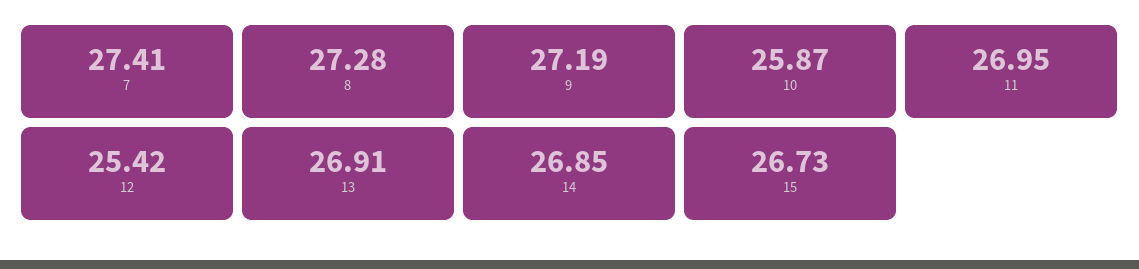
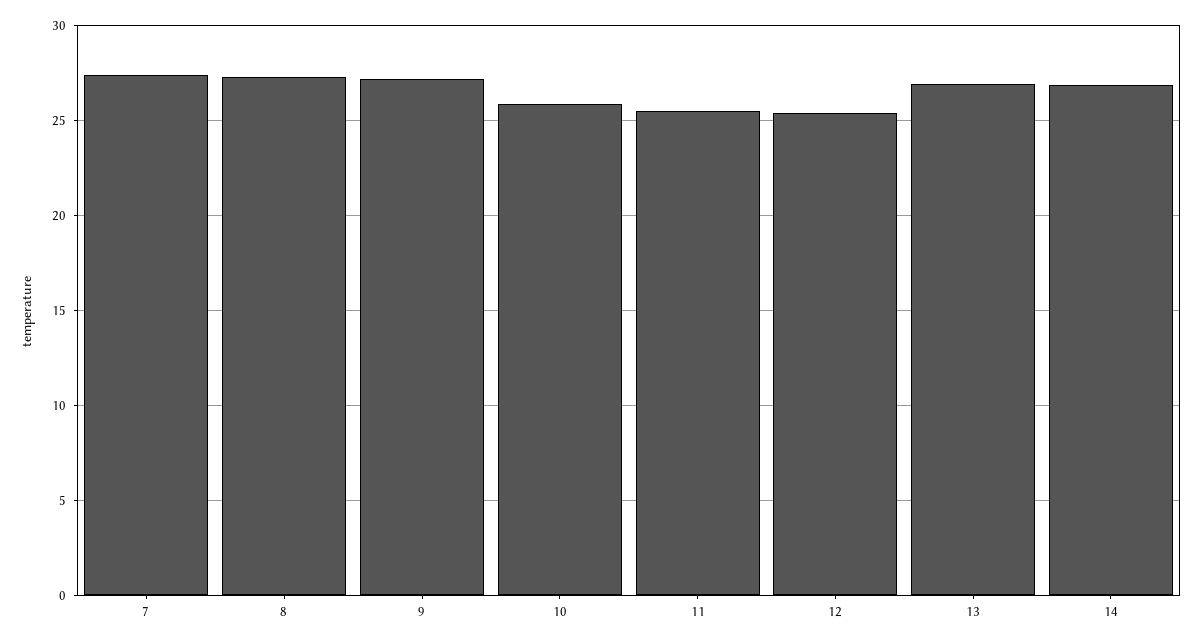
  {
    "7": 27.41,
    "8": 27.28,
    "9": 27.19,
    "10": 25.87,
-   "11": 26.95,
+   "11": 25.5,
    "12": 25.42,
    "13": 26.91,
-   "14": 26.85,
+   "14": 26.85
-   "15": 26.73
  }

